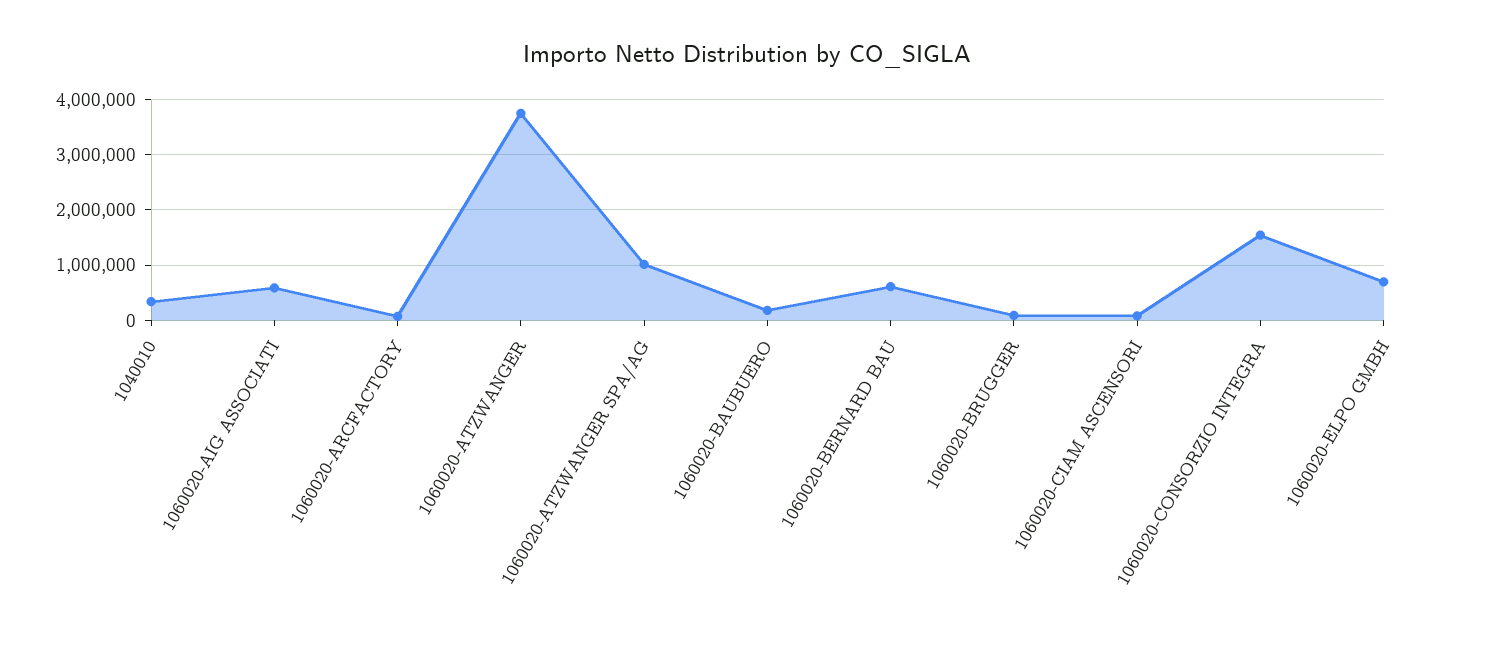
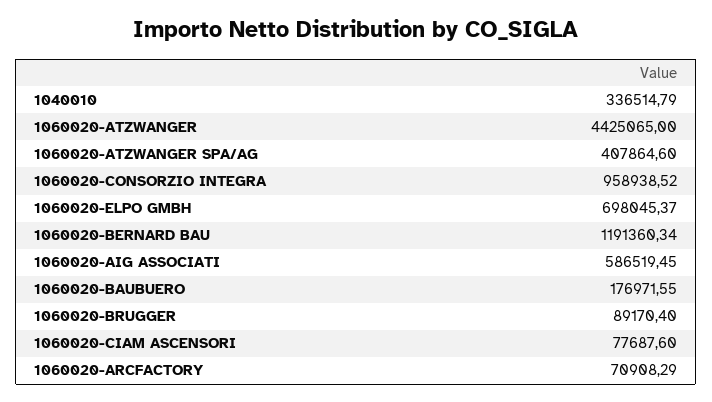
  {
    "1040010": 336514.79,
    "1060020-AIG ASSOCIATI": 586519.45,
    "1060020-ARCFACTORY": 70908.29,
-   "1060020-ATZWANGER": 3800000,
+   "1060020-ATZWANGER": 4425065,
-   "1060020-ATZWANGER SPA/AG": 1000000,
+   "1060020-ATZWANGER SPA/AG": 407864.6,
    "1060020-BAUBUERO": 176971.55,
-   "1060020-BERNARD BAU": 600000,
+   "1060020-BERNARD BAU": 1191360.34,
    "1060020-BRUGGER": 89170.4,
    "1060020-CIAM ASCENSORI": 77687.6,
-   "1060020-CONSORZIO INTEGRA": 1600000,
+   "1060020-CONSORZIO INTEGRA": 958938.52,
    "1060020-ELPO GMBH": 698045.37
  }

